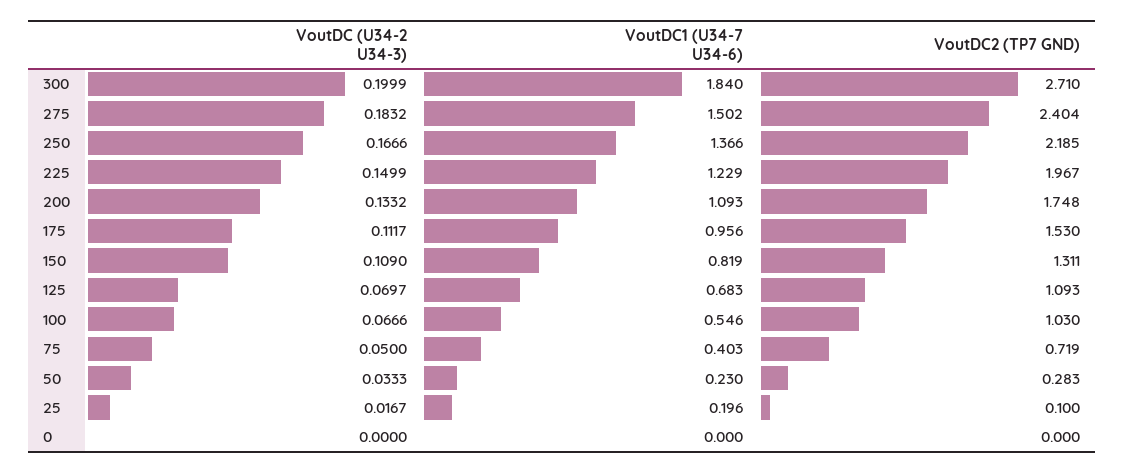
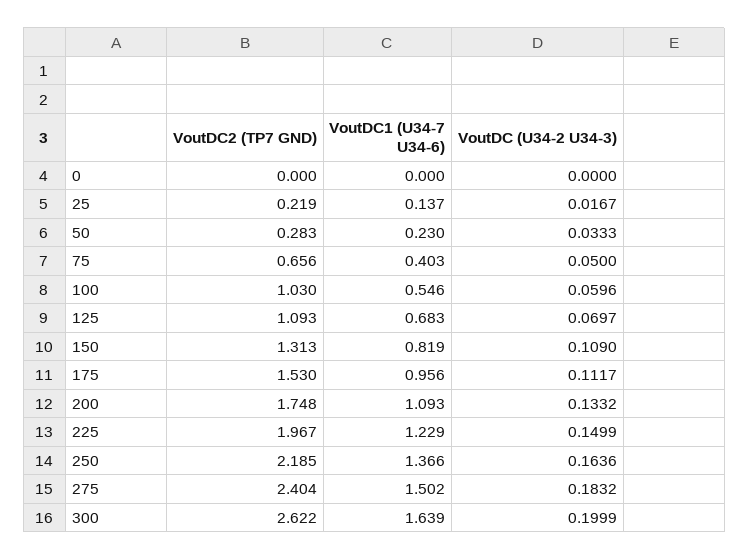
  {
    "VoutDC (U34-2 U34-3)": {
      "300": 0.1999,
      "275": 0.1832,
-     "250": 0.1666,
+     "250": 0.1636,
      "225": 0.1499,
      "200": 0.1332,
      "175": 0.1117,
      "150": 0.109,
      "125": 0.0697,
-     "100": 0.0666,
+     "100": 0.0596,
      "75": 0.05,
      "50": 0.0333,
      "25": 0.0167,
      "0": 0
    },
    "VoutDC1 (U34-7 U34-6)": {
-     "300": 1.84,
+     "300": 1.639,
      "275": 1.502,
      "250": 1.366,
      "225": 1.229,
      "200": 1.093,
      "175": 0.956,
      "150": 0.819,
      "125": 0.683,
      "100": 0.546,
      "75": 0.403,
      "50": 0.23,
-     "25": 0.196,
+     "25": 0.137,
      "0": 0
    },
    "VoutDC2 (TP7 GND)": {
-     "300": 2.71,
+     "300": 2.622,
      "275": 2.404,
      "250": 2.185,
      "225": 1.967,
      "200": 1.748,
      "175": 1.53,
-     "150": 1.311,
+     "150": 1.313,
      "125": 1.093,
      "100": 1.03,
-     "75": 0.719,
+     "75": 0.656,
      "50": 0.283,
-     "25": 0.1,
+     "25": 0.219,
      "0": 0
    }
  }

